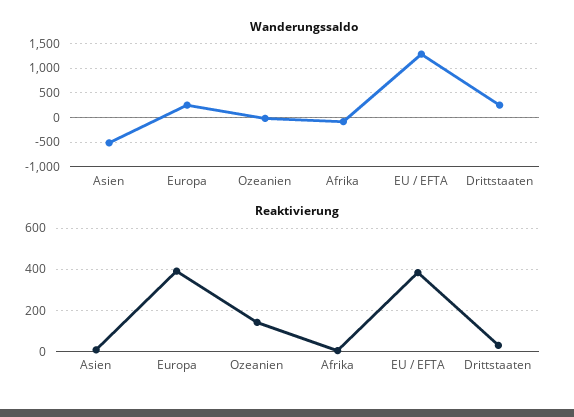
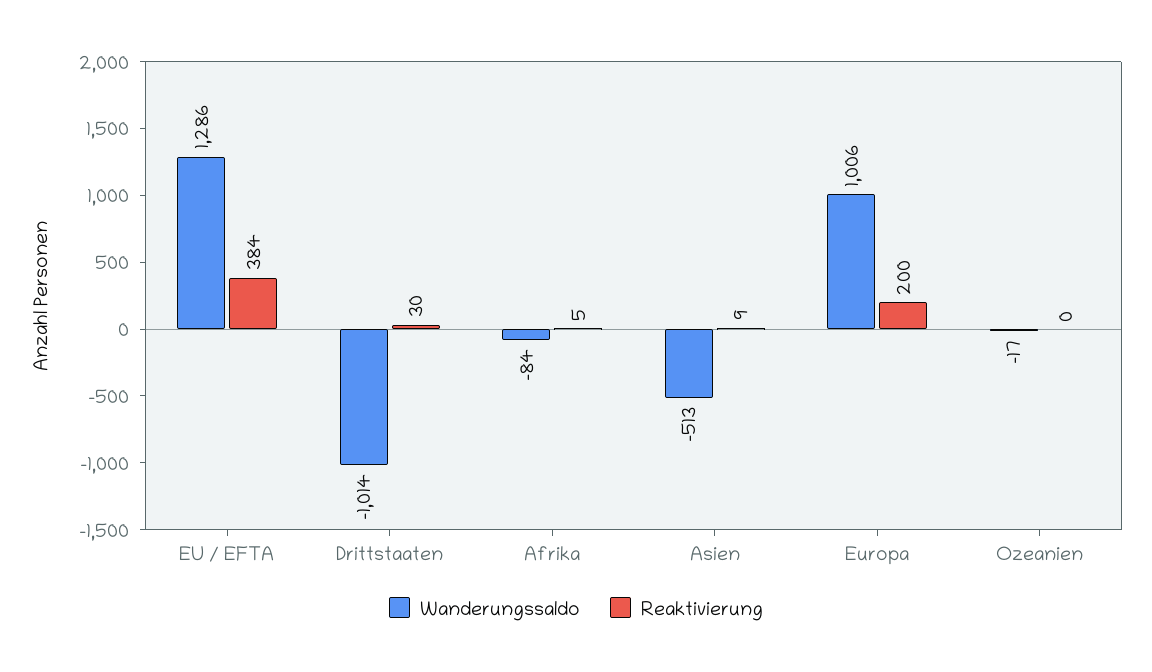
  {
    "Wanderungssaldo": {
      "Asien": -513,
-     "Europa": 250,
+     "Europa": 1006,
      "Ozeanien": -17,
      "Afrika": -84,
      "EU / EFTA": 1286,
-     "Drittstaaten": 250
+     "Drittstaaten": -1014
    },
    "Reaktivierung": {
      "Asien": 9,
-     "Europa": 400,
+     "Europa": 200,
-     "Ozeanien": 150,
+     "Ozeanien": 0,
      "Afrika": 5,
      "EU / EFTA": 384,
      "Drittstaaten": 30
    }
  }

